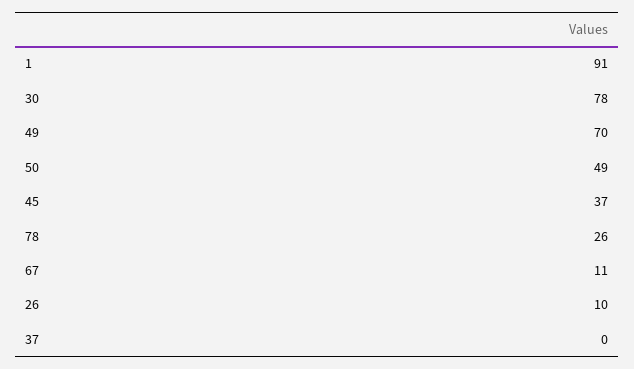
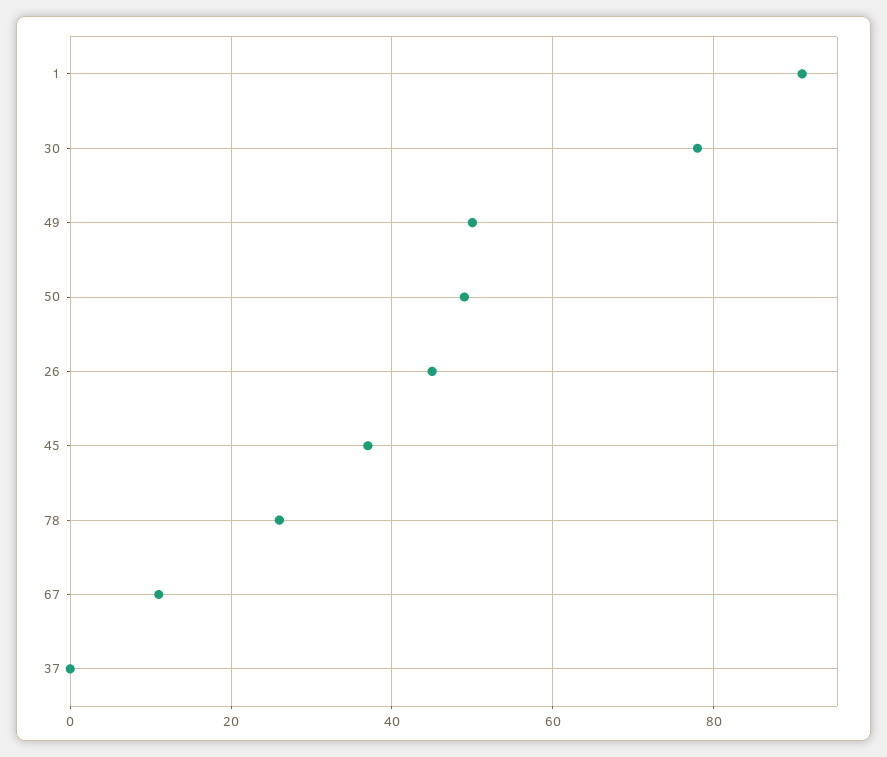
  {
    "1": 91,
    "30": 78,
-   "49": 70,
+   "49": 50,
    "50": 49,
    "45": 37,
    "78": 26,
    "67": 11,
-   "26": 10,
+   "26": 45,
    "37": 0
  }

